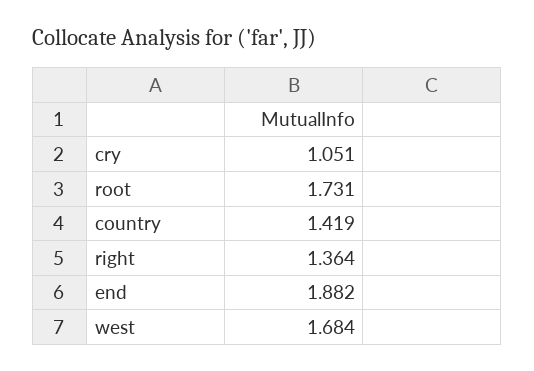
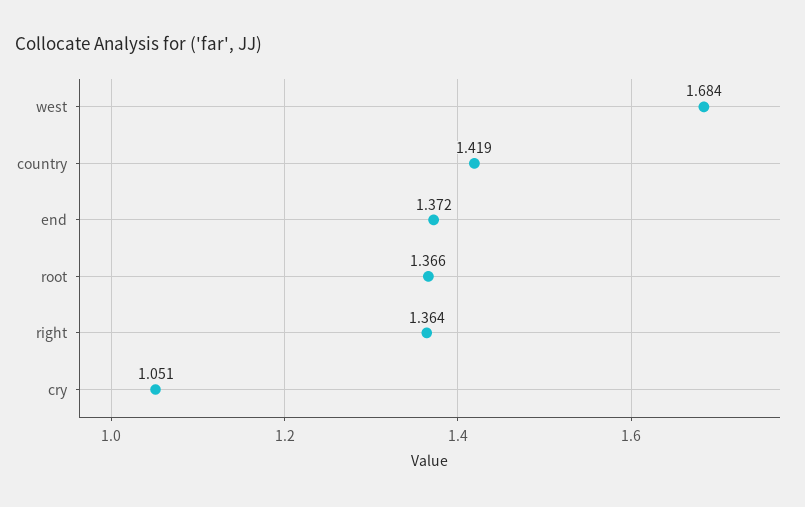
  {
    "cry": 1.051,
-   "root": 1.731,
+   "root": 1.366,
    "country": 1.419,
    "right": 1.364,
-   "end": 1.882,
+   "end": 1.372,
    "west": 1.684
  }

